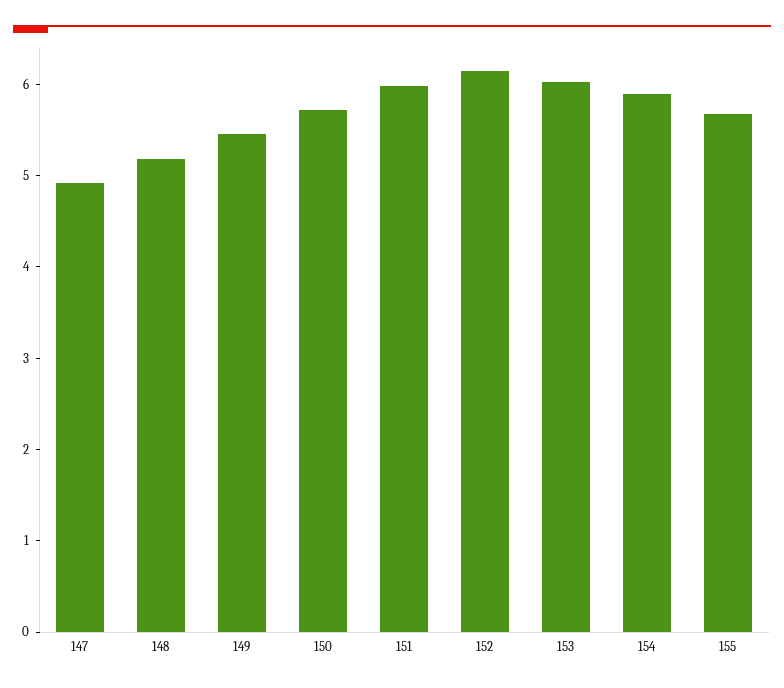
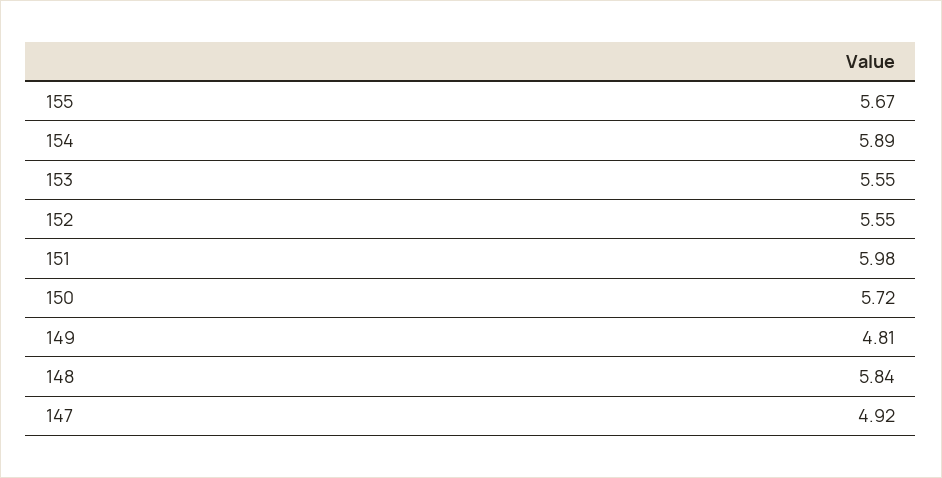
  {
    "147": 4.92,
-   "148": 5.2,
+   "148": 5.84,
-   "149": 5.4,
+   "149": 4.81,
    "150": 5.72,
    "151": 5.98,
-   "152": 6.2,
+   "152": 5.55,
-   "153": 6,
+   "153": 5.55,
    "154": 5.89,
    "155": 5.67
  }

